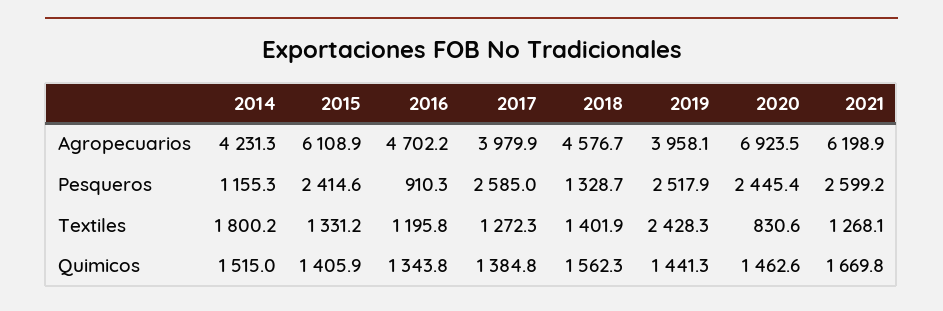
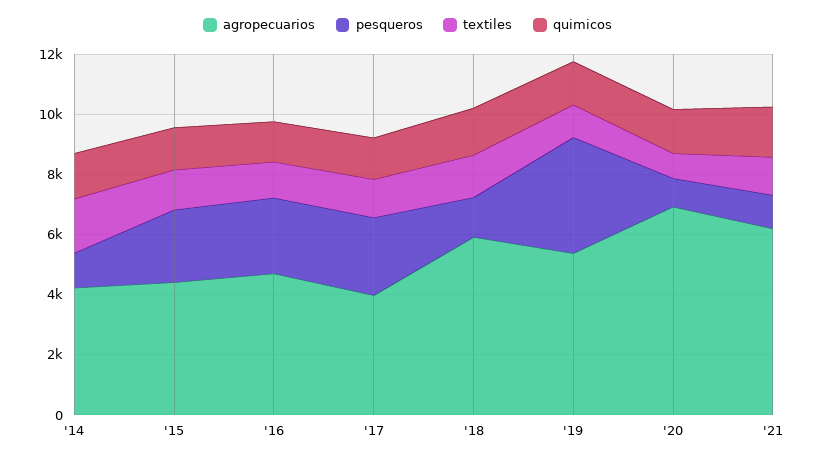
  {
    "Agropecuarios": {
      "2014": 4231.3,
-     "2015": 6108.9,
+     "2015": 4500,
      "2016": 4702.2,
      "2017": 3979.9,
-     "2018": 4576.7,
+     "2018": 6000,
-     "2019": 3958.1,
+     "2019": 5500,
      "2020": 6923.5,
      "2021": 6198.9
    },
    "Pesqueros": {
      "2014": 1155.3,
      "2015": 2414.6,
-     "2016": 910.3,
+     "2016": 2500,
      "2017": 2585,
      "2018": 1328.7,
-     "2019": 2517.9,
+     "2019": 4000,
-     "2020": 2445.4,
+     "2020": 1000,
-     "2021": 2599.2
+     "2021": 1000
    },
    "Textiles": {
      "2014": 1800.2,
      "2015": 1331.2,
      "2016": 1195.8,
      "2017": 1272.3,
      "2018": 1401.9,
-     "2019": 2428.3,
+     "2019": 1000,
      "2020": 830.6,
      "2021": 1268.1
    },
    "Quimicos": {
      "2014": 1515,
      "2015": 1405.9,
      "2016": 1343.8,
      "2017": 1384.8,
      "2018": 1562.3,
      "2019": 1441.3,
      "2020": 1462.6,
      "2021": 1669.8
    }
  }

